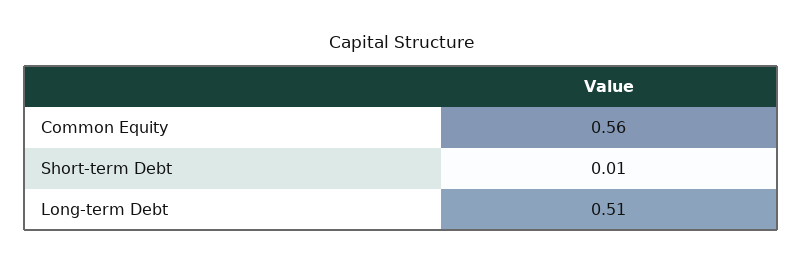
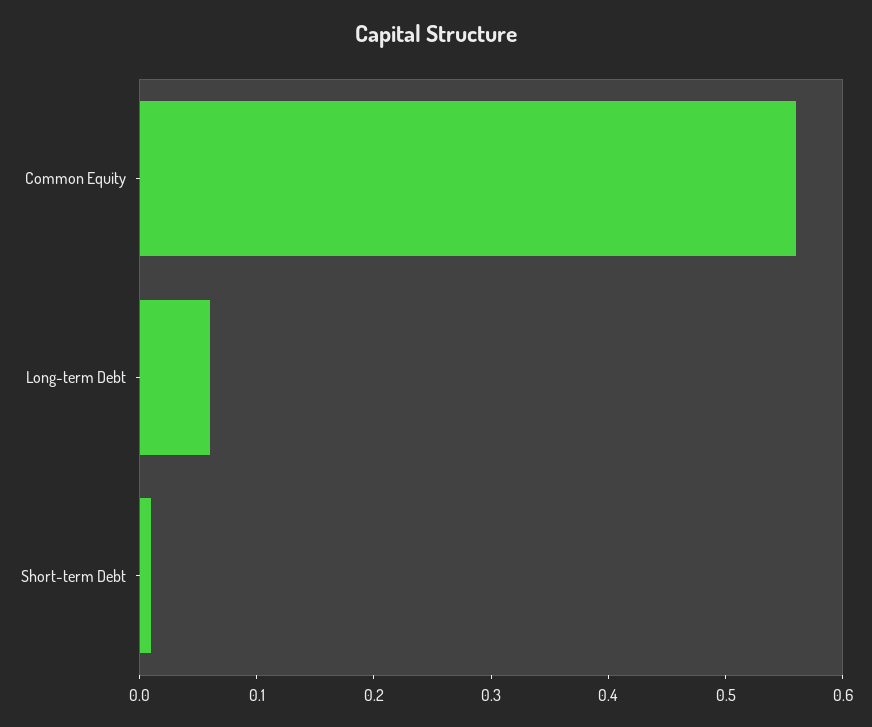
  {
    "Common Equity": 0.56,
    "Short-term Debt": 0.01,
-   "Long-term Debt": 0.51
+   "Long-term Debt": 0.06
  }

